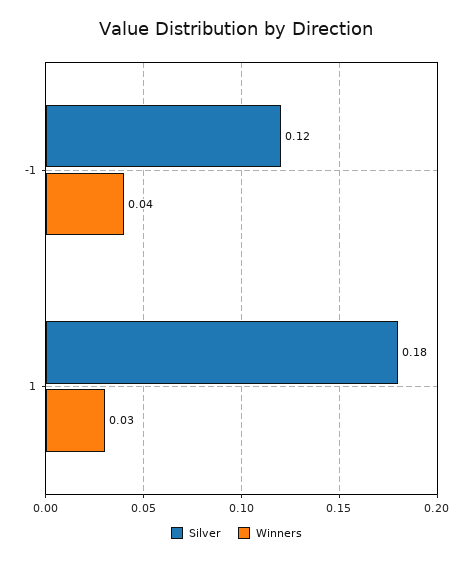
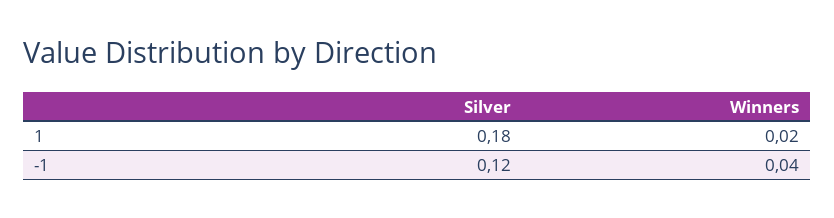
  {
    "Silver": {
      "-1": 0.12,
      "1": 0.18
    },
    "Winners": {
      "-1": 0.04,
-     "1": 0.03
+     "1": 0.02
    }
  }

